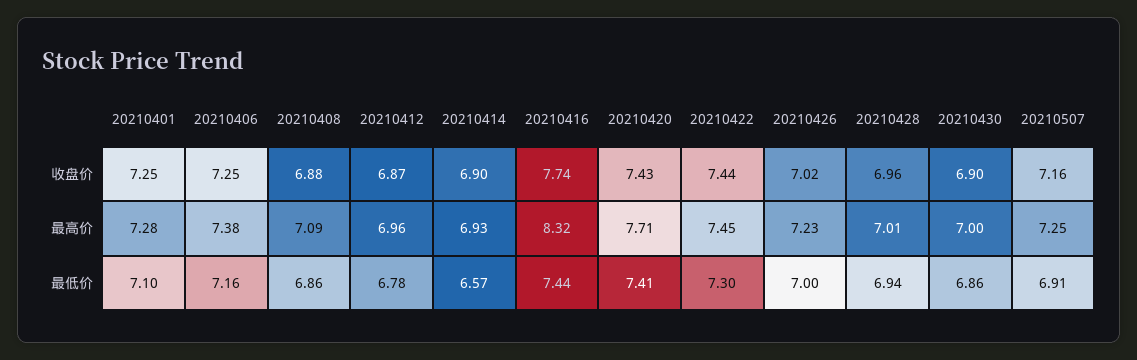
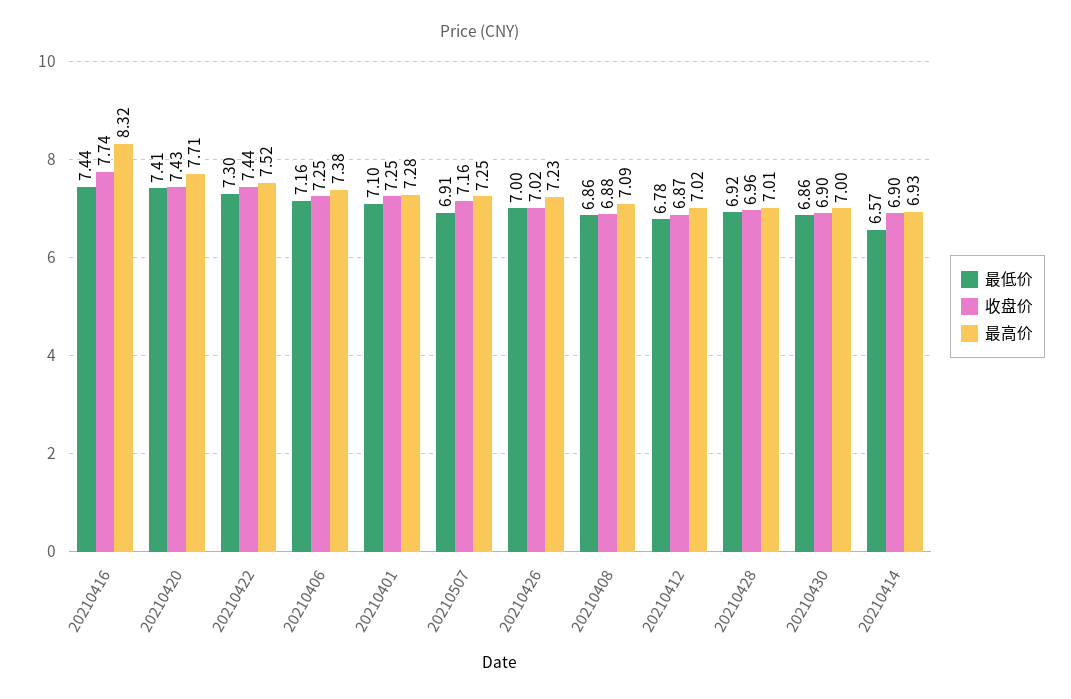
  {
    "收盘价": {
      "20210401": 7.25,
      "20210406": 7.25,
      "20210408": 6.88,
      "20210412": 6.87,
      "20210414": 6.9,
      "20210416": 7.74,
      "20210420": 7.43,
      "20210422": 7.44,
      "20210426": 7.02,
      "20210428": 6.96,
      "20210430": 6.9,
      "20210507": 7.16
    },
    "最高价": {
      "20210401": 7.28,
      "20210406": 7.38,
      "20210408": 7.09,
-     "20210412": 6.96,
+     "20210412": 7.02,
      "20210414": 6.93,
      "20210416": 8.32,
      "20210420": 7.71,
-     "20210422": 7.45,
+     "20210422": 7.52,
      "20210426": 7.23,
      "20210428": 7.01,
      "20210430": 7,
      "20210507": 7.25
    },
    "最低价": {
      "20210401": 7.1,
      "20210406": 7.16,
      "20210408": 6.86,
      "20210412": 6.78,
      "20210414": 6.57,
      "20210416": 7.44,
      "20210420": 7.41,
      "20210422": 7.3,
      "20210426": 7,
-     "20210428": 6.94,
+     "20210428": 6.92,
      "20210430": 6.86,
      "20210507": 6.91
    }
  }

